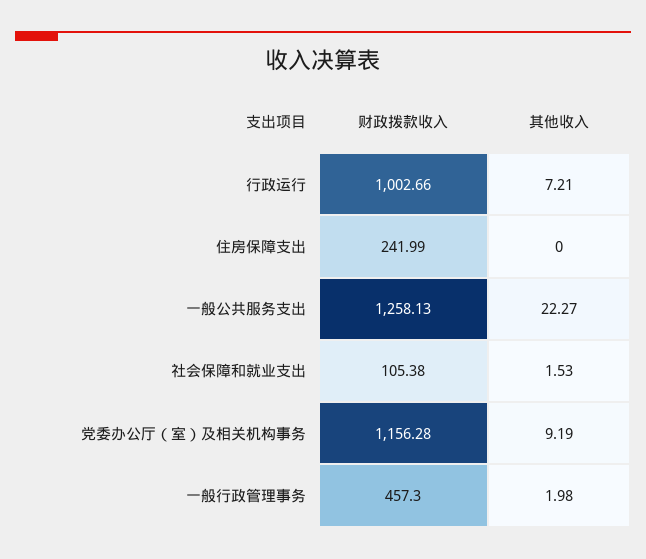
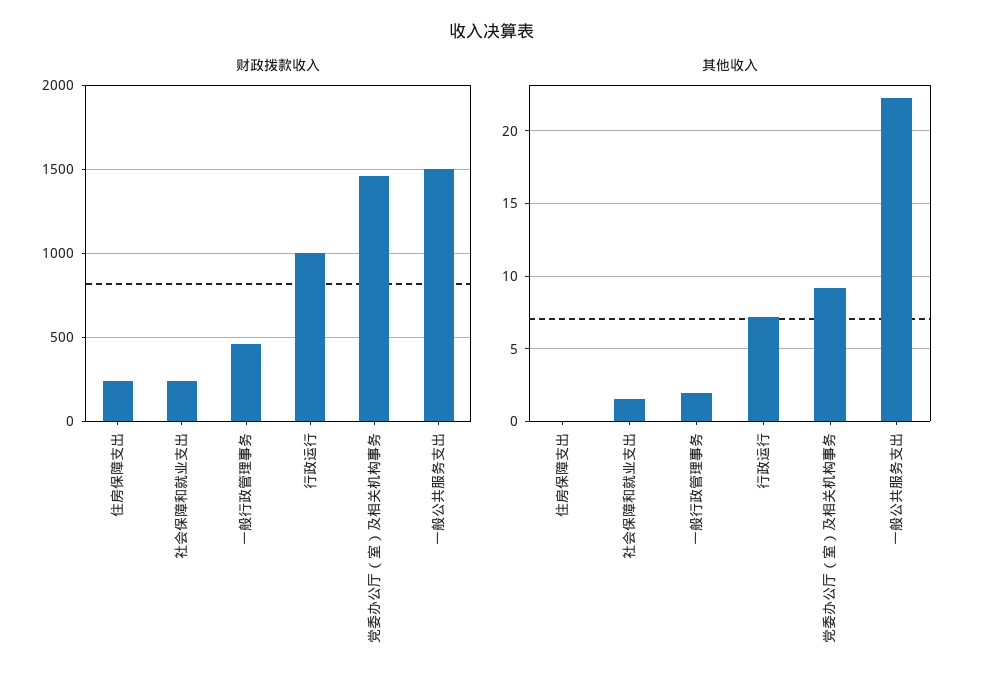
  {
    "财政拨款收入": {
      "行政运行": 1002.66,
      "住房保障支出": 241.99,
-     "一般公共服务支出": 1258.13,
+     "一般公共服务支出": 1500,
-     "社会保障和就业支出": 105.38,
+     "社会保障和就业支出": 250,
-     "党委办公厅（室）及相关机构事务": 1156.28,
+     "党委办公厅（室）及相关机构事务": 1450,
      "一般行政管理事务": 457.3
    },
    "其他收入": {
      "行政运行": 7.21,
      "住房保障支出": 0,
      "一般公共服务支出": 22.27,
      "社会保障和就业支出": 1.53,
      "党委办公厅（室）及相关机构事务": 9.19,
      "一般行政管理事务": 1.98
    }
  }

